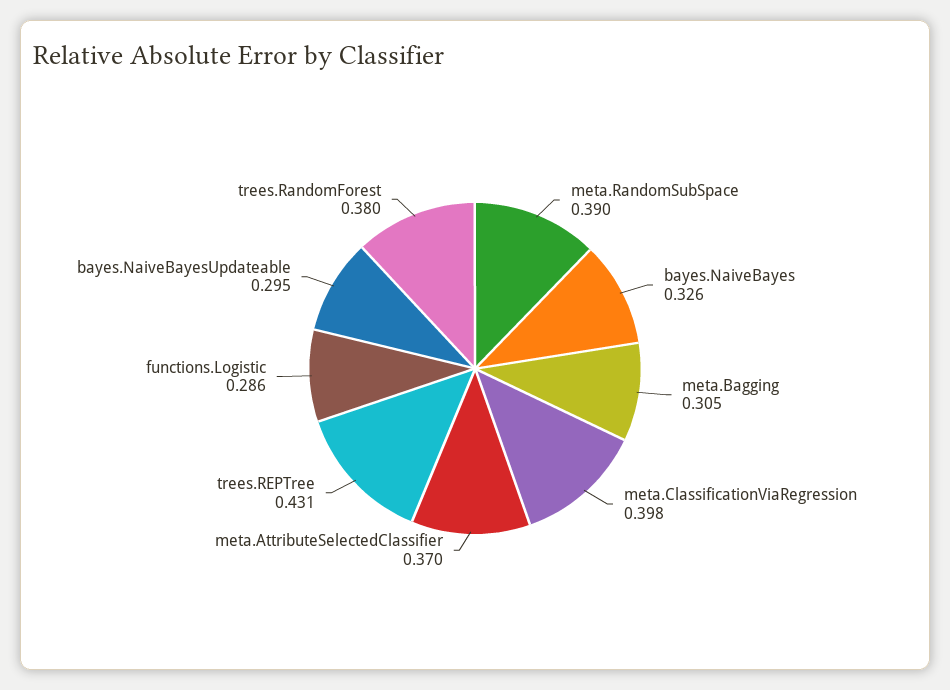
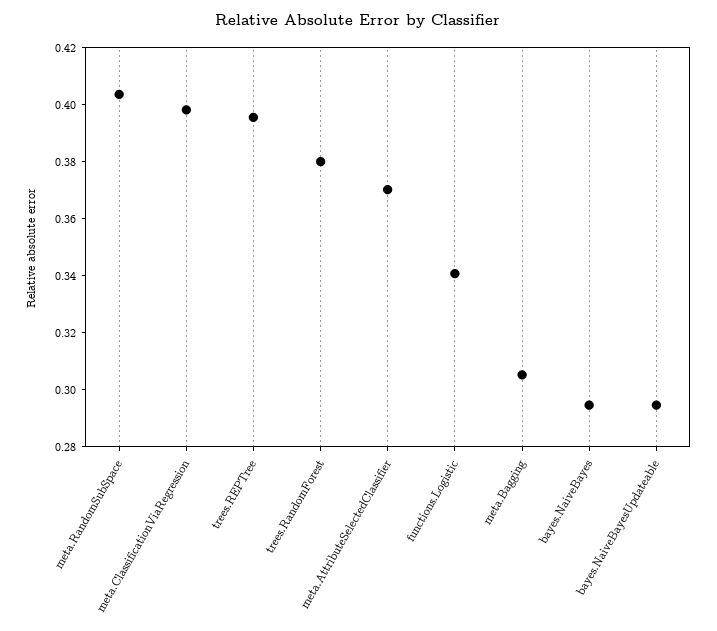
  {
-   "meta.RandomSubSpace": 0.39,
+   "meta.RandomSubSpace": 0.405,
-   "bayes.NaiveBayes": 0.326,
+   "bayes.NaiveBayes": 0.295,
    "meta.Bagging": 0.305,
    "meta.ClassificationViaRegression": 0.398,
    "meta.AttributeSelectedClassifier": 0.37,
-   "trees.REPTree": 0.431,
+   "trees.REPTree": 0.395,
-   "functions.Logistic": 0.286,
+   "functions.Logistic": 0.34,
    "bayes.NaiveBayesUpdateable": 0.295,
    "trees.RandomForest": 0.38
  }

